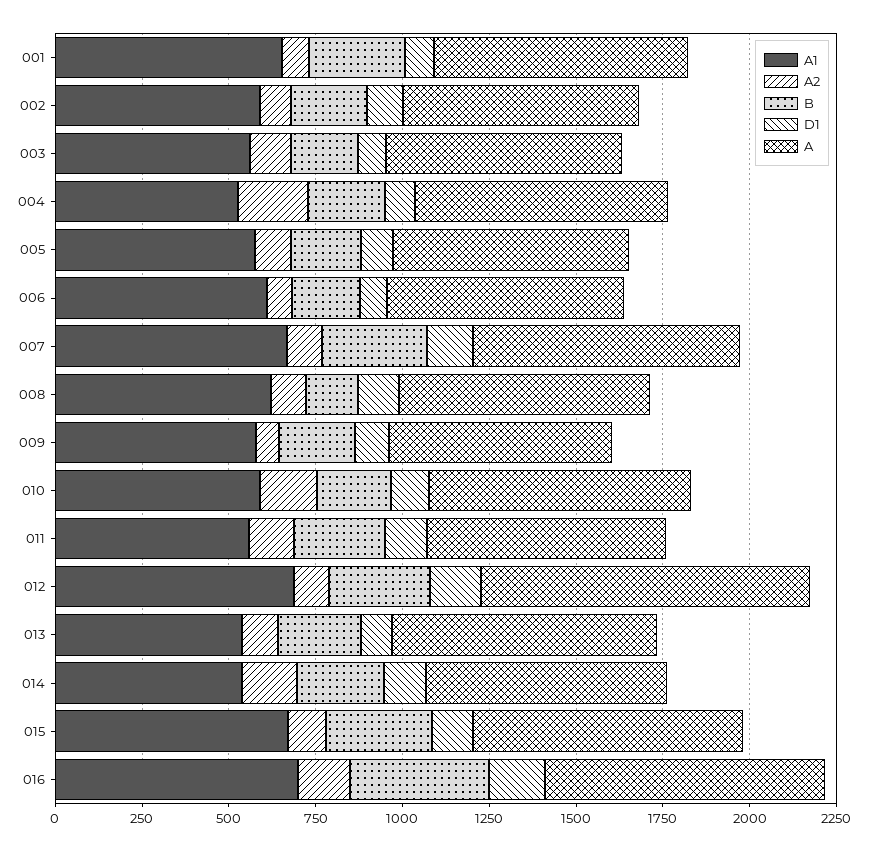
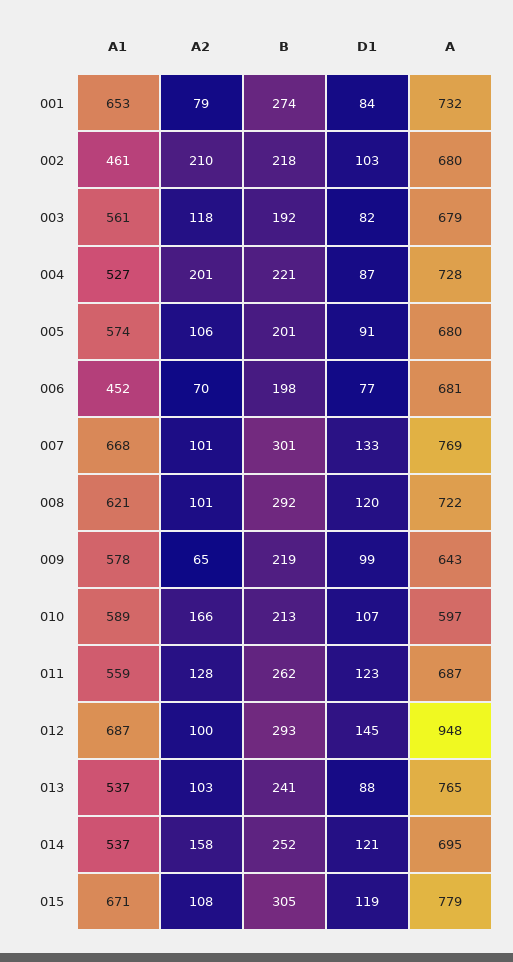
  {
    "A1": {
      "001": 653,
-     "002": 600,
+     "002": 461,
      "003": 561,
      "004": 527,
      "005": 574,
-     "006": 600,
+     "006": 452,
      "007": 668,
      "008": 621,
      "009": 578,
      "010": 589,
      "011": 559,
      "012": 687,
      "013": 537,
      "014": 537,
-     "015": 671,
+     "015": 671
-     "016": 700
    },
    "A2": {
      "001": 79,
-     "002": 100,
+     "002": 210,
      "003": 118,
      "004": 201,
      "005": 106,
      "006": 70,
      "007": 101,
      "008": 101,
      "009": 65,
      "010": 166,
      "011": 128,
      "012": 100,
      "013": 103,
      "014": 158,
-     "015": 108,
+     "015": 108
-     "016": 150
    },
    "B": {
      "001": 274,
      "002": 218,
      "003": 192,
      "004": 221,
      "005": 201,
      "006": 198,
      "007": 301,
-     "008": 150,
+     "008": 292,
      "009": 219,
      "010": 213,
      "011": 262,
      "012": 293,
      "013": 241,
      "014": 252,
-     "015": 305,
+     "015": 305
-     "016": 400
    },
    "D1": {
      "001": 84,
      "002": 103,
      "003": 82,
      "004": 87,
      "005": 91,
      "006": 77,
      "007": 133,
      "008": 120,
      "009": 99,
      "010": 107,
      "011": 123,
      "012": 145,
      "013": 88,
      "014": 121,
-     "015": 119,
+     "015": 119
-     "016": 150
    },
    "A": {
      "001": 732,
      "002": 680,
      "003": 679,
      "004": 728,
      "005": 680,
      "006": 681,
      "007": 769,
      "008": 722,
      "009": 643,
-     "010": 750,
+     "010": 597,
      "011": 687,
      "012": 948,
      "013": 765,
      "014": 695,
-     "015": 779,
+     "015": 779
-     "016": 800
    }
  }

